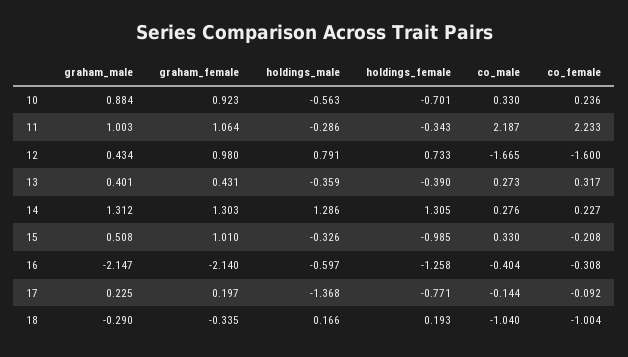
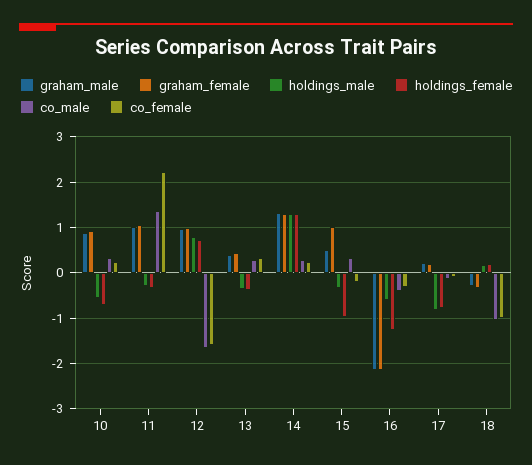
  {
    "graham_male": {
      "10": 0.884,
      "11": 1.003,
-     "12": 0.434,
+     "12": 1,
      "13": 0.401,
      "14": 1.312,
      "15": 0.508,
      "16": -2.147,
      "17": 0.225,
      "18": -0.29
    },
    "graham_female": {
      "10": 0.923,
      "11": 1.064,
      "12": 0.98,
      "13": 0.431,
      "14": 1.303,
      "15": 1.01,
      "16": -2.14,
      "17": 0.197,
      "18": -0.335
    },
    "holdings_male": {
      "10": -0.563,
      "11": -0.286,
      "12": 0.791,
      "13": -0.359,
      "14": 1.286,
      "15": -0.326,
      "16": -0.597,
-     "17": -1.368,
+     "17": -0.8,
      "18": 0.166
    },
    "holdings_female": {
      "10": -0.701,
      "11": -0.343,
      "12": 0.733,
      "13": -0.39,
      "14": 1.305,
      "15": -0.985,
      "16": -1.258,
      "17": -0.771,
      "18": 0.193
    },
    "co_male": {
      "10": 0.33,
-     "11": 2.187,
+     "11": 1.4,
      "12": -1.665,
      "13": 0.273,
      "14": 0.276,
      "15": 0.33,
      "16": -0.404,
      "17": -0.144,
      "18": -1.04
    },
    "co_female": {
      "10": 0.236,
      "11": 2.233,
      "12": -1.6,
      "13": 0.317,
      "14": 0.227,
      "15": -0.208,
      "16": -0.308,
      "17": -0.092,
      "18": -1.004
    }
  }

